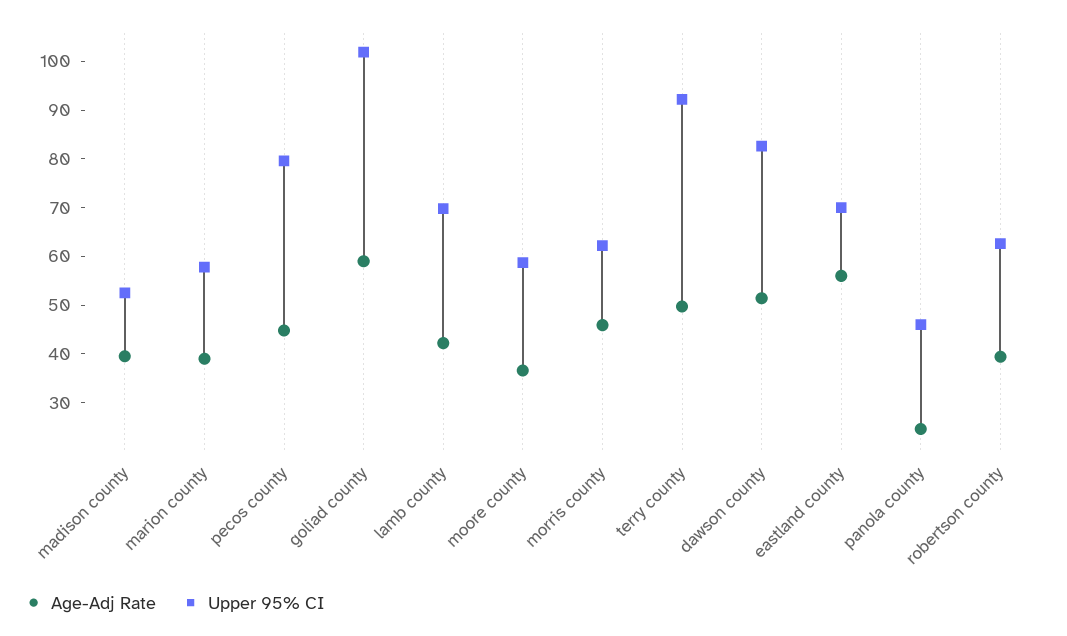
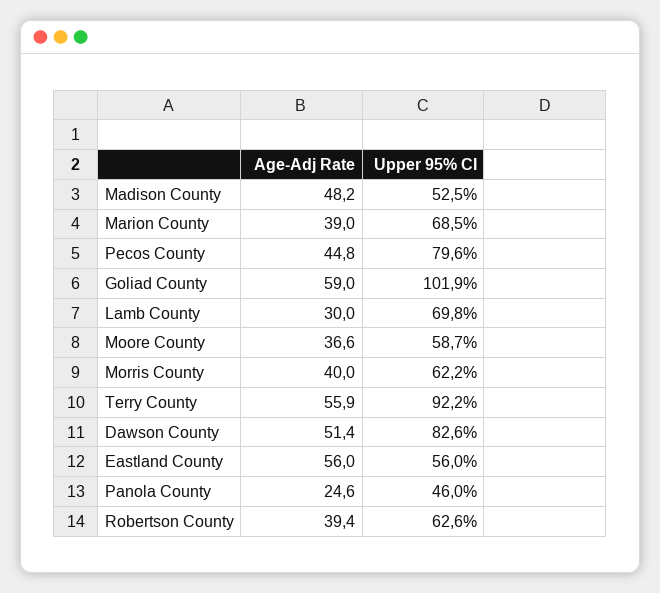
  {
    "Age-Adj Rate": {
-     "madison county": 40,
+     "madison county": 48.2,
      "marion county": 39,
      "pecos county": 44.8,
      "goliad county": 59,
-     "lamb county": 42,
+     "lamb county": 30,
      "moore county": 36.6,
-     "morris county": 46,
+     "morris county": 40,
-     "terry county": 50,
+     "terry county": 55.9,
      "dawson county": 51.4,
      "eastland county": 56,
      "panola county": 24.6,
      "robertson county": 39.4
    },
    "Upper 95% CI": {
      "madison county": 52.5,
-     "marion county": 58,
+     "marion county": 68.5,
      "pecos county": 79.6,
      "goliad county": 101.9,
      "lamb county": 69.8,
      "moore county": 58.7,
      "morris county": 62.2,
      "terry county": 92.2,
      "dawson county": 82.6,
-     "eastland county": 70,
+     "eastland county": 56,
      "panola county": 46,
      "robertson county": 62.6
    }
  }

